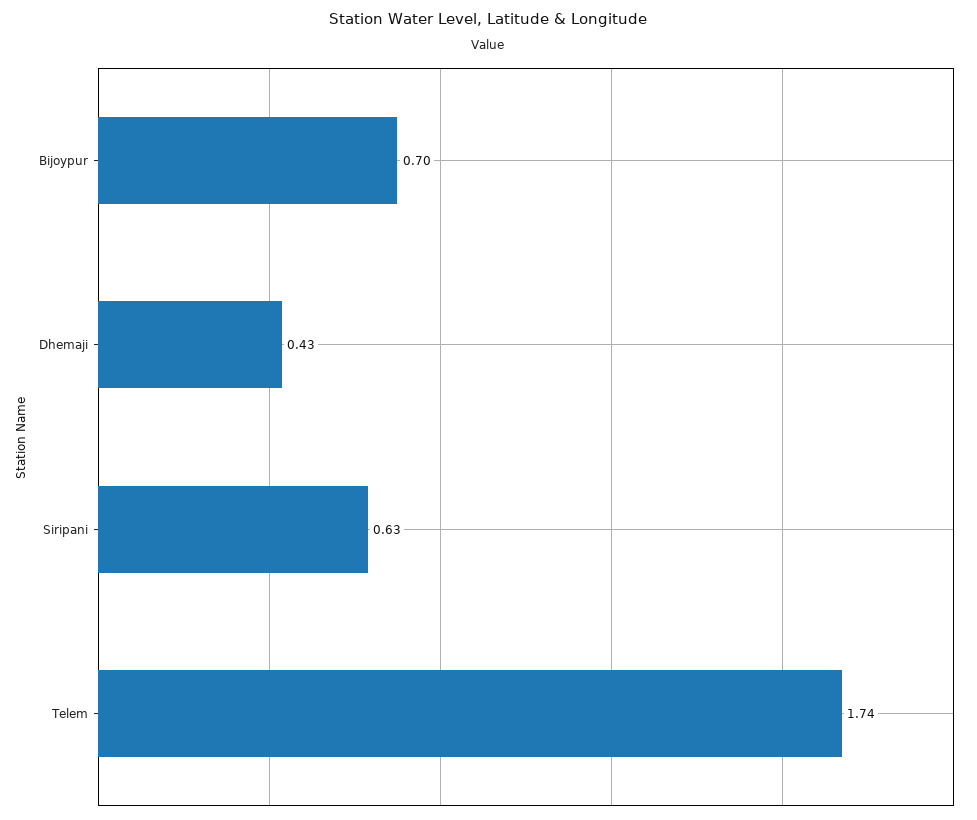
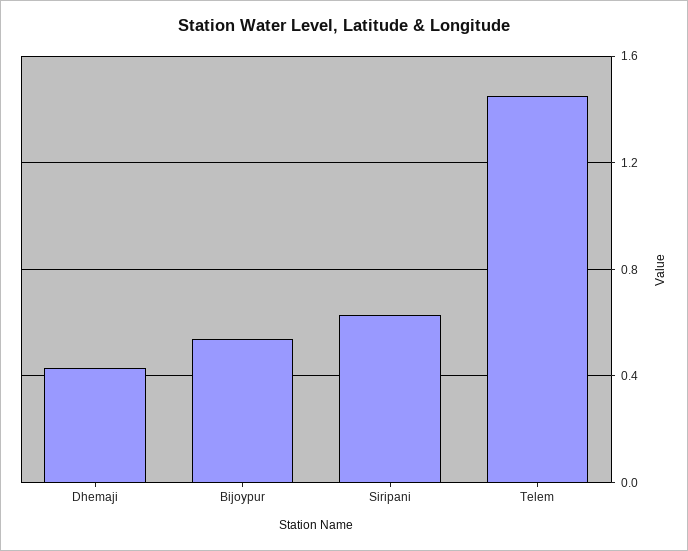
  {
-   "Bijoypur": 0.7,
+   "Bijoypur": 0.55,
    "Dhemaji": 0.43,
    "Siripani": 0.63,
-   "Telem": 1.74
+   "Telem": 1.45
  }

